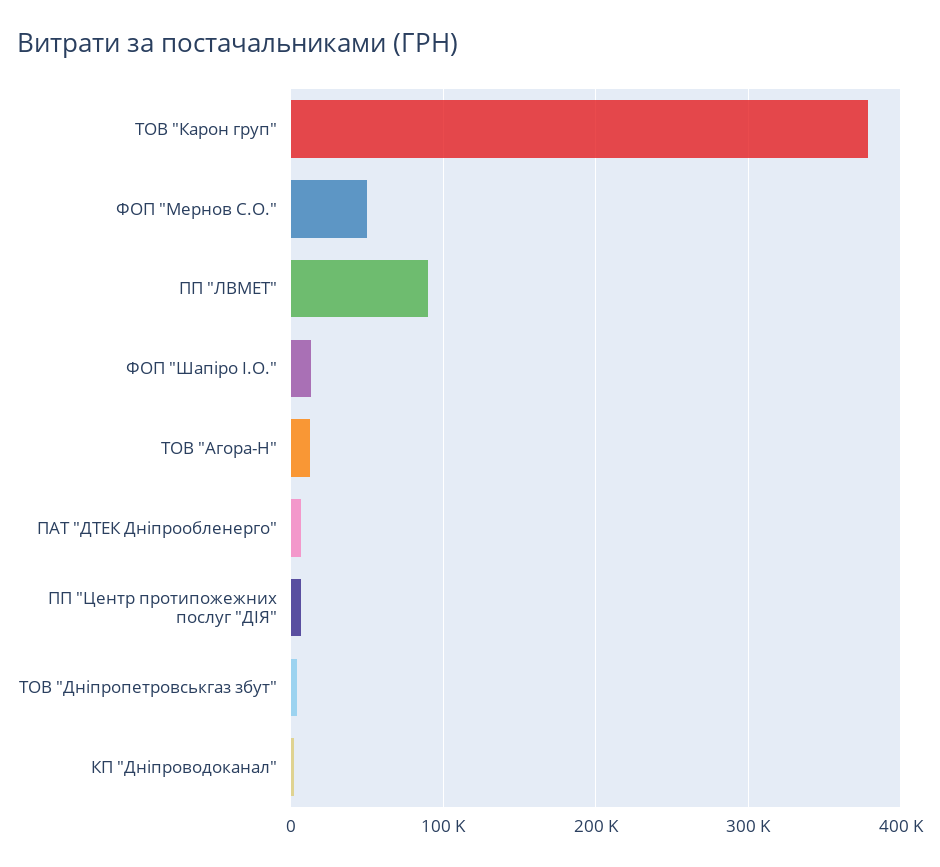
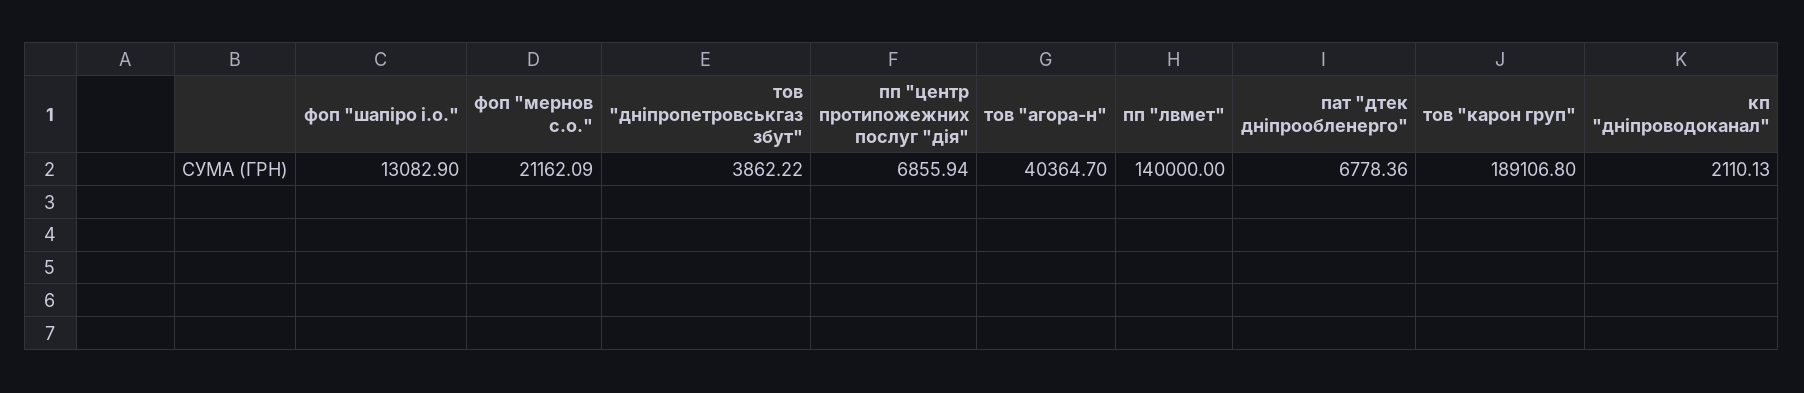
  {
-   "ТОВ \"Карон груп\"": 380000,
+   "ТОВ \"Карон груп\"": 189106.8,
-   "ФОП \"Мернов С.О.\"": 50000,
+   "ФОП \"Мернов С.О.\"": 21162.09,
-   "ПП \"ЛВМЕТ\"": 90000,
+   "ПП \"ЛВМЕТ\"": 140000,
    "ФОП \"Шапіро І.О.\"": 13082.9,
-   "ТОВ \"Агора-Н\"": 10000,
+   "ТОВ \"Агора-Н\"": 40364.7,
    "ПАТ \"ДТЕК Дніпрообленерго\"": 6778.36,
    "ПП \"Центр протипожежних послуг \"ДІЯ\"": 6855.94,
    "ТОВ \"Дніпропетровськгаз збут\"": 3862.22,
    "КП \"Дніпроводоканал\"": 2110.13
  }

